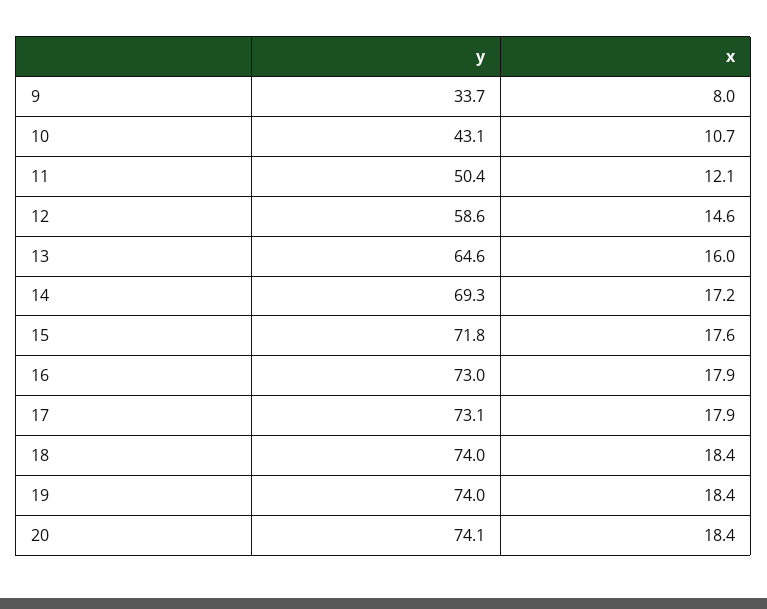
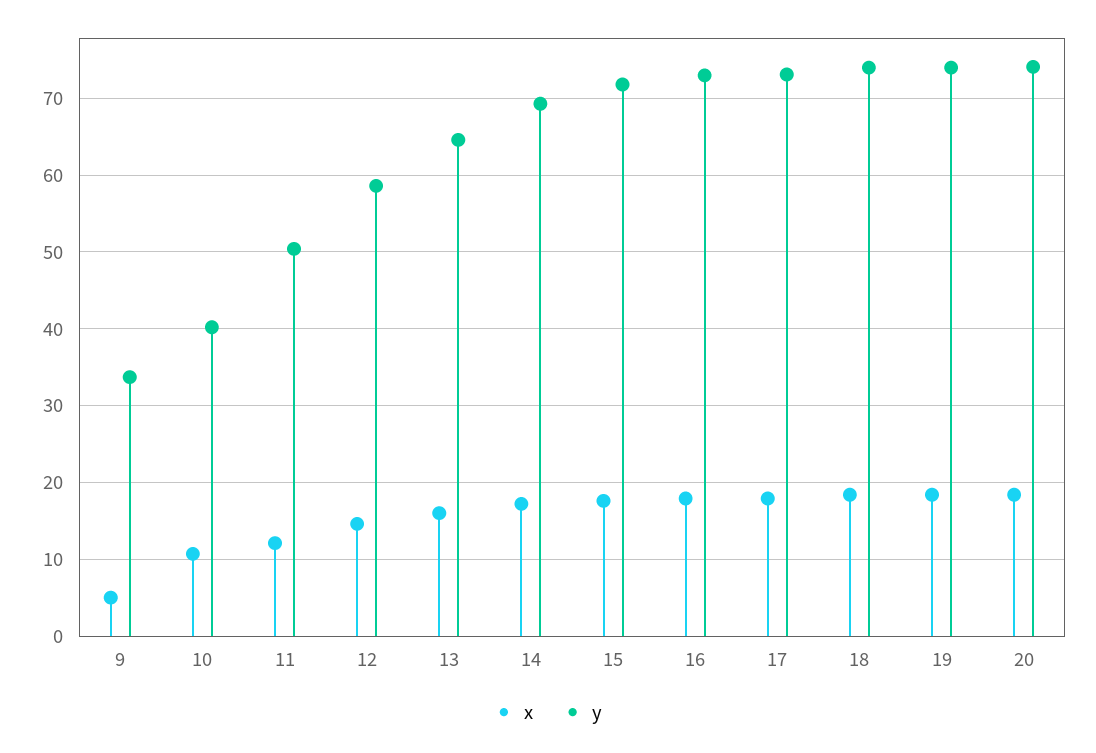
  {
    "y": {
      "9": 33.7,
-     "10": 43.1,
+     "10": 40,
      "11": 50.4,
      "12": 58.6,
      "13": 64.6,
      "14": 69.3,
      "15": 71.8,
      "16": 73,
      "17": 73.1,
      "18": 74,
      "19": 74,
      "20": 74.1
    },
    "x": {
-     "9": 8,
+     "9": 5,
      "10": 10.7,
      "11": 12.1,
      "12": 14.6,
      "13": 16,
      "14": 17.2,
      "15": 17.6,
      "16": 17.9,
      "17": 17.9,
      "18": 18.4,
      "19": 18.4,
      "20": 18.4
    }
  }

